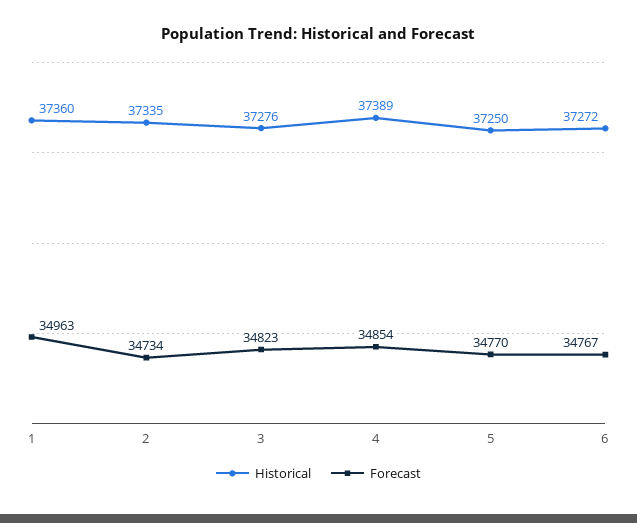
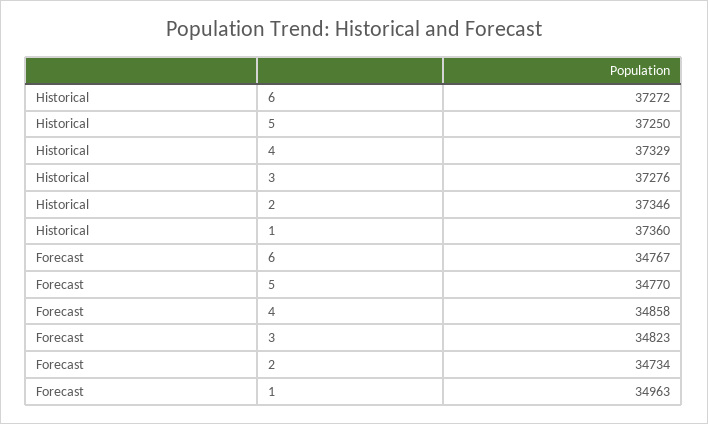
  {
    "Historical": {
      "1": 37360,
-     "2": 37335,
+     "2": 37346,
      "3": 37276,
-     "4": 37389,
+     "4": 37329,
      "5": 37250,
      "6": 37272
    },
    "Forecast": {
      "1": 34963,
      "2": 34734,
      "3": 34823,
-     "4": 34854,
+     "4": 34858,
      "5": 34770,
      "6": 34767
    }
  }

